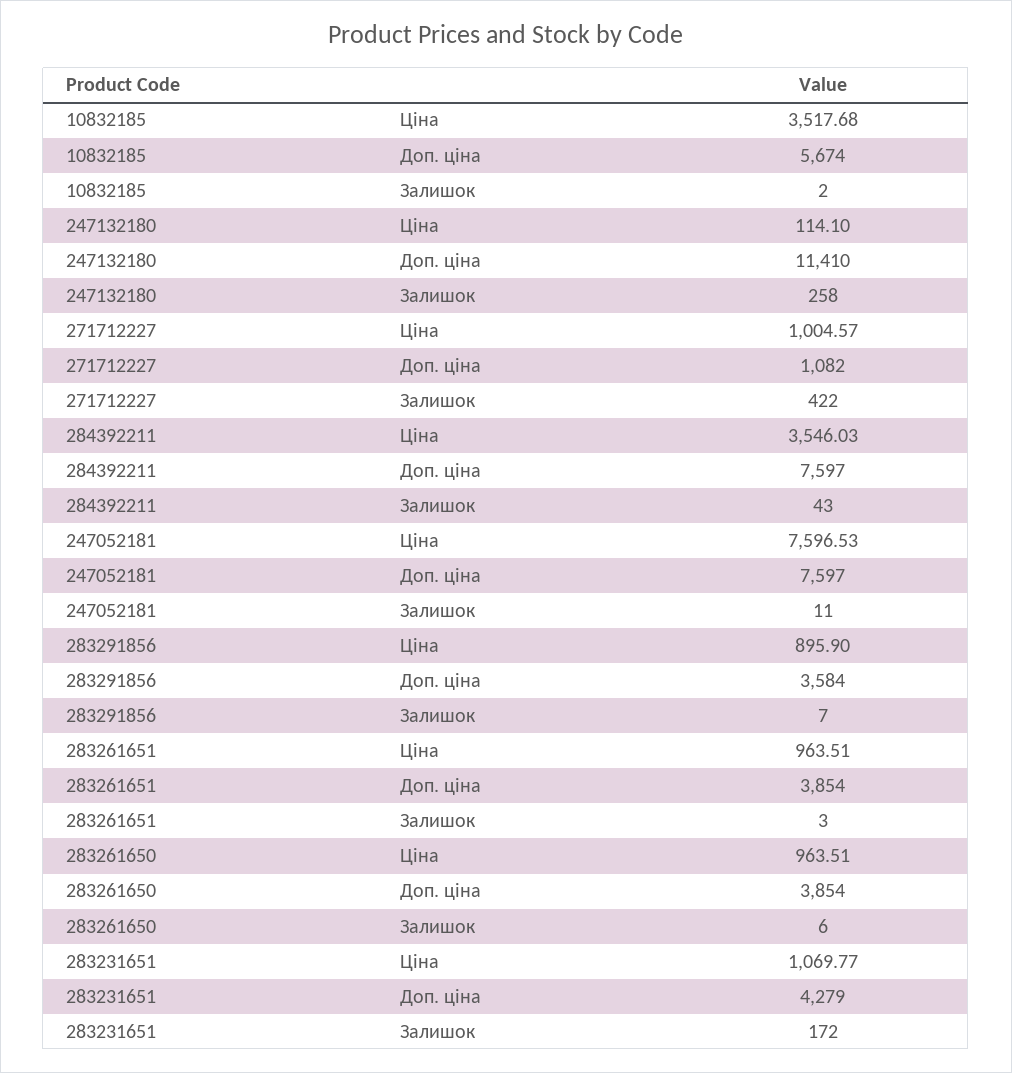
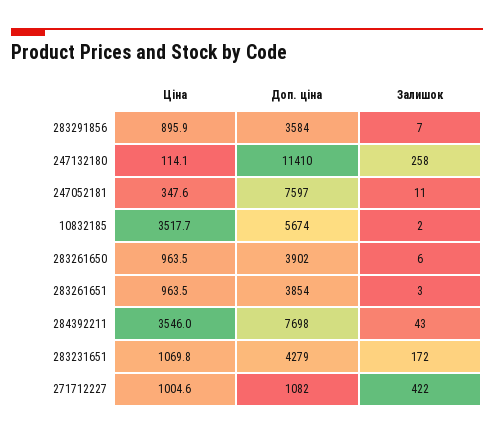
  {
    "10832185": {
      "Ціна": 3517.68,
      "Доп. ціна": 5674,
      "Залишок": 2
    },
    "247132180": {
      "Ціна": 114.1,
      "Доп. ціна": 11410,
      "Залишок": 258
    },
    "271712227": {
      "Ціна": 1004.57,
      "Доп. ціна": 1082,
      "Залишок": 422
    },
    "284392211": {
      "Ціна": 3546.03,
-     "Доп. ціна": 7597,
+     "Доп. ціна": 7698,
      "Залишок": 43
    },
    "247052181": {
-     "Ціна": 7596.53,
+     "Ціна": 347.6,
      "Доп. ціна": 7597,
      "Залишок": 11
    },
    "283291856": {
      "Ціна": 895.9,
      "Доп. ціна": 3584,
      "Залишок": 7
    },
    "283261651": {
      "Ціна": 963.51,
      "Доп. ціна": 3854,
      "Залишок": 3
    },
    "283261650": {
      "Ціна": 963.51,
-     "Доп. ціна": 3854,
+     "Доп. ціна": 3902,
      "Залишок": 6
    },
    "283231651": {
      "Ціна": 1069.77,
      "Доп. ціна": 4279,
      "Залишок": 172
    }
  }

